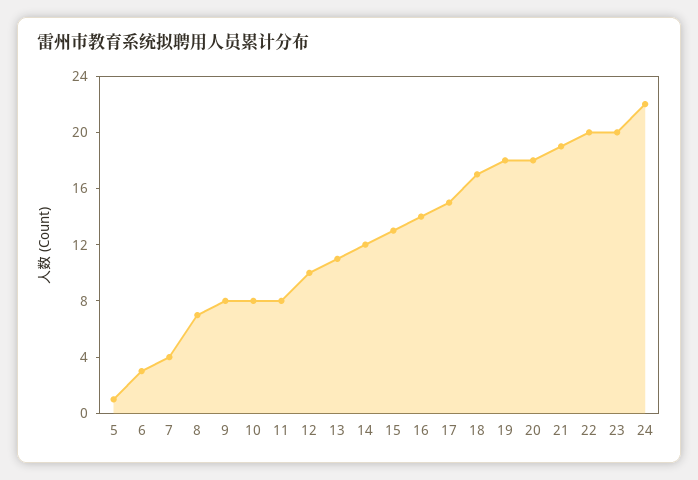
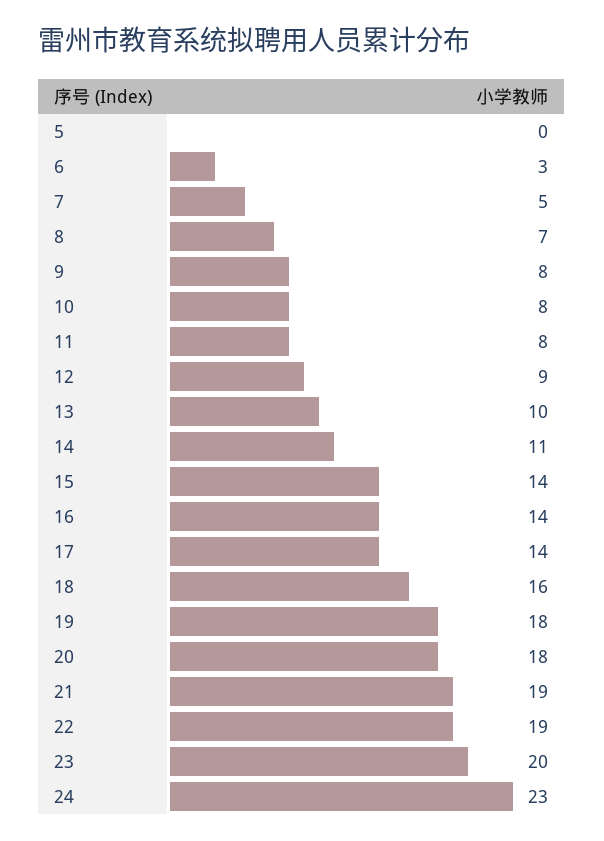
  {
-   "5": 1,
+   "5": 0,
    "6": 3,
-   "7": 4,
+   "7": 5,
    "8": 7,
    "9": 8,
    "10": 8,
    "11": 8,
-   "12": 10,
+   "12": 9,
-   "13": 11,
+   "13": 10,
-   "14": 12,
+   "14": 11,
-   "15": 13,
+   "15": 14,
    "16": 14,
-   "17": 15,
+   "17": 14,
-   "18": 17,
+   "18": 16,
    "19": 18,
    "20": 18,
    "21": 19,
-   "22": 20,
+   "22": 19,
    "23": 20,
-   "24": 22
+   "24": 23
  }

